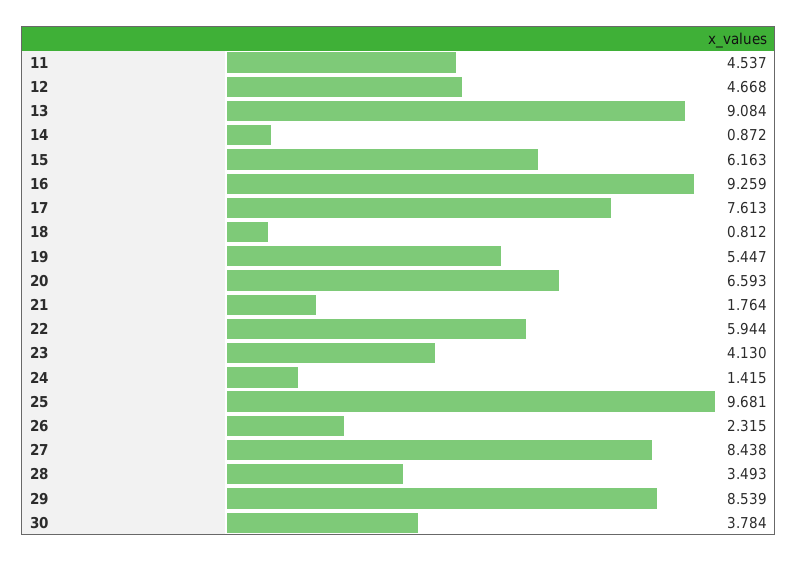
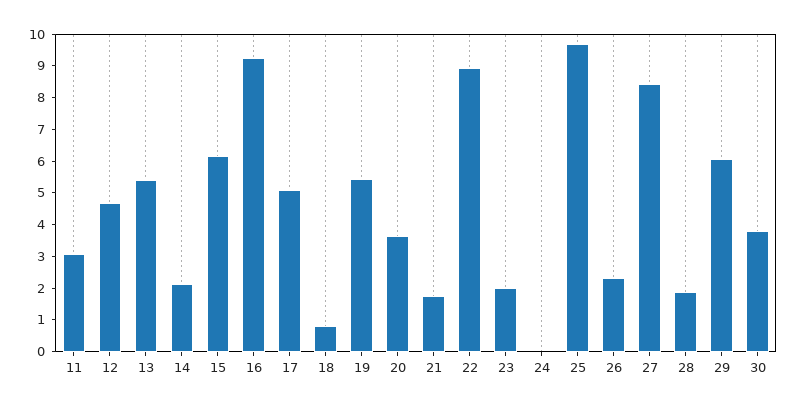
  {
-   "11": 4.537,
+   "11": 3,
    "12": 4.668,
-   "13": 9.084,
+   "13": 5.5,
-   "14": 0.872,
+   "14": 2,
    "15": 6.163,
    "16": 9.259,
-   "17": 7.613,
+   "17": 5,
    "18": 0.812,
    "19": 5.447,
-   "20": 6.593,
+   "20": 3.5,
    "21": 1.764,
-   "22": 5.944,
+   "22": 9,
-   "23": 4.13,
+   "23": 2,
-   "24": 1.415,
+   "24": 0,
    "25": 9.681,
    "26": 2.315,
    "27": 8.438,
-   "28": 3.493,
+   "28": 2,
-   "29": 8.539,
+   "29": 6,
    "30": 3.784
  }

